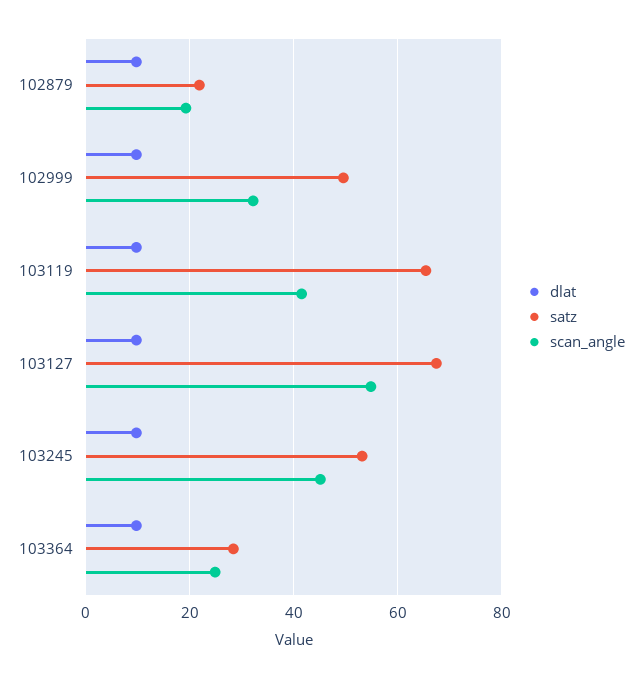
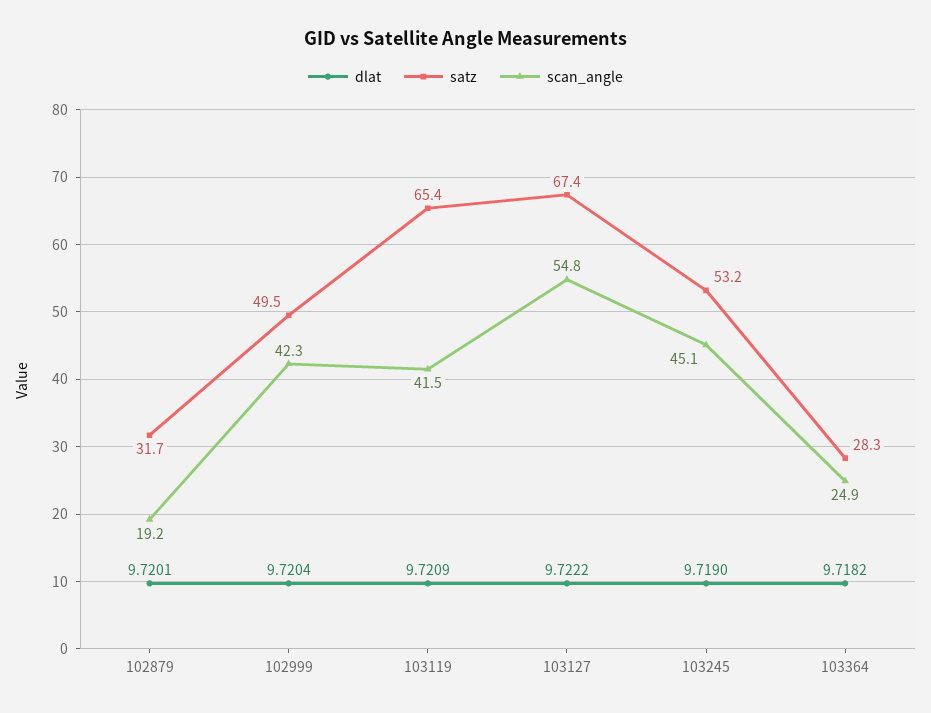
  {
    "dlat": {
      "102879": 9.7201,
      "102999": 9.7204,
      "103119": 9.7209,
      "103127": 9.7222,
      "103245": 9.719,
      "103364": 9.7182
    },
    "satz": {
-     "102879": 22,
+     "102879": 31.7,
      "102999": 49.5,
      "103119": 65.4,
      "103127": 67.4,
      "103245": 53.2,
      "103364": 28.3
    },
    "scan_angle": {
      "102879": 19.2,
-     "102999": 32,
+     "102999": 42.3,
      "103119": 41.5,
      "103127": 54.8,
      "103245": 45.1,
      "103364": 24.9
    }
  }

